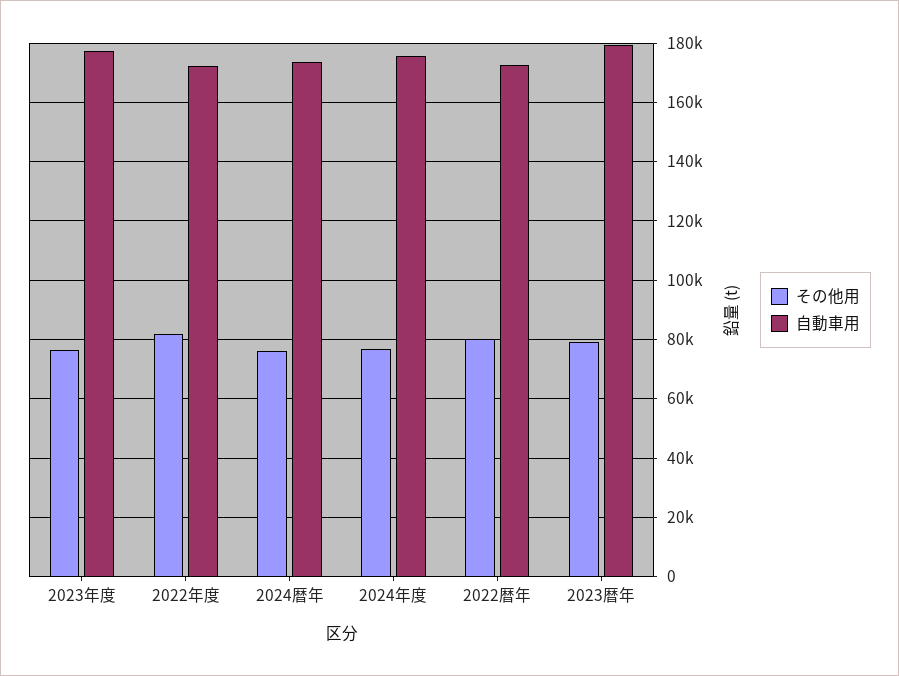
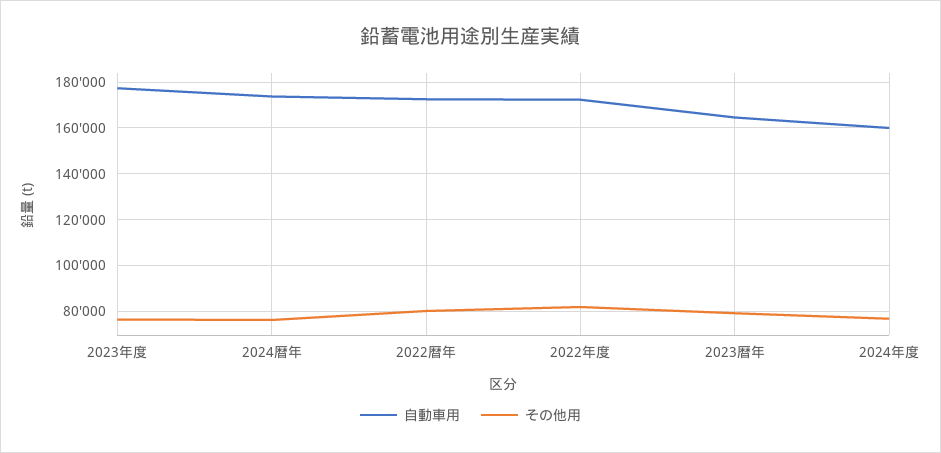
  {
    "その他用": {
      "2023年度": 77500,
      "2022年度": 82500,
      "2024暦年": 77500,
      "2024年度": 77500,
      "2022暦年": 80000,
      "2023暦年": 80000
    },
    "自動車用": {
      "2023年度": 177500,
      "2022年度": 172500,
      "2024暦年": 172500,
-     "2024年度": 175000,
+     "2024年度": 160000,
      "2022暦年": 172500,
-     "2023暦年": 180000
+     "2023暦年": 165000
    }
  }

